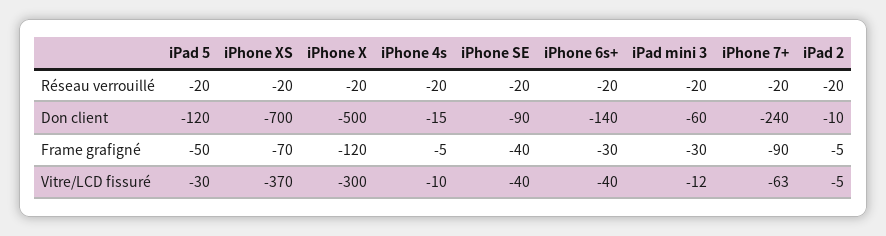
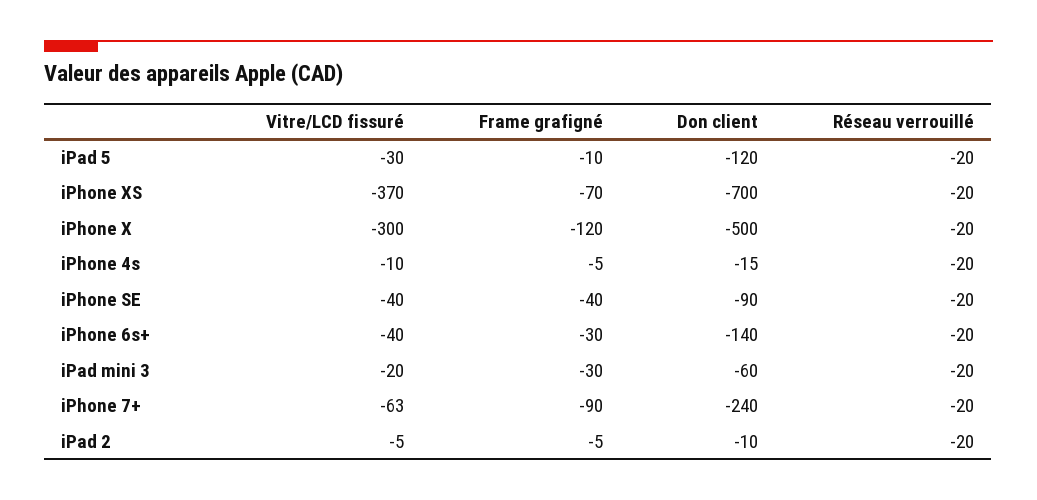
  {
    "iPad 5": {
      "Réseau verrouillé": -20,
      "Don client": -120,
-     "Frame grafigné": -50,
+     "Frame grafigné": -10,
      "Vitre/LCD fissuré": -30
    },
    "iPhone XS": {
      "Réseau verrouillé": -20,
      "Don client": -700,
      "Frame grafigné": -70,
      "Vitre/LCD fissuré": -370
    },
    "iPhone X": {
      "Réseau verrouillé": -20,
      "Don client": -500,
      "Frame grafigné": -120,
      "Vitre/LCD fissuré": -300
    },
    "iPhone 4s": {
      "Réseau verrouillé": -20,
      "Don client": -15,
      "Frame grafigné": -5,
      "Vitre/LCD fissuré": -10
    },
    "iPhone SE": {
      "Réseau verrouillé": -20,
      "Don client": -90,
      "Frame grafigné": -40,
      "Vitre/LCD fissuré": -40
    },
    "iPhone 6s+": {
      "Réseau verrouillé": -20,
      "Don client": -140,
      "Frame grafigné": -30,
      "Vitre/LCD fissuré": -40
    },
    "iPad mini 3": {
      "Réseau verrouillé": -20,
      "Don client": -60,
      "Frame grafigné": -30,
-     "Vitre/LCD fissuré": -12
+     "Vitre/LCD fissuré": -20
    },
    "iPhone 7+": {
      "Réseau verrouillé": -20,
      "Don client": -240,
      "Frame grafigné": -90,
      "Vitre/LCD fissuré": -63
    },
    "iPad 2": {
      "Réseau verrouillé": -20,
      "Don client": -10,
      "Frame grafigné": -5,
      "Vitre/LCD fissuré": -5
    }
  }

